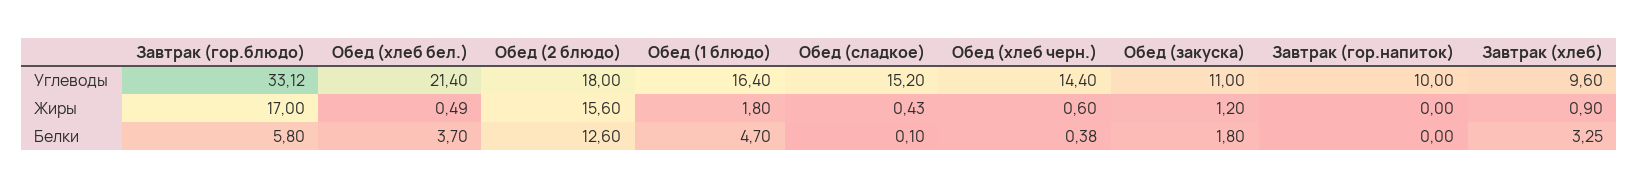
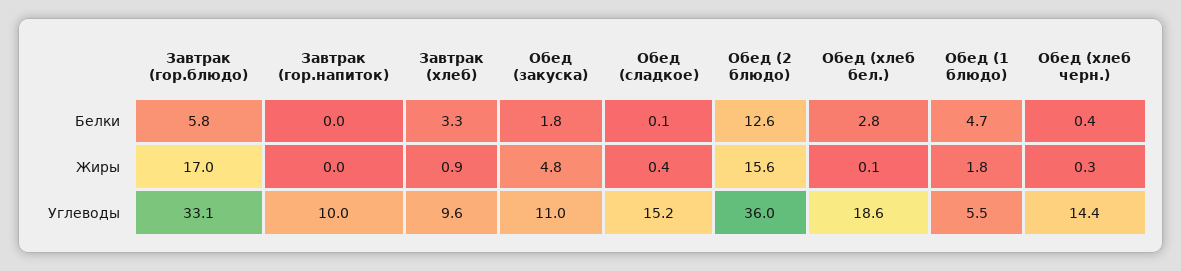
  {
    "Завтрак (гор.блюдо)": {
      "Углеводы": 33.12,
      "Жиры": 17,
      "Белки": 5.8
    },
    "Обед (хлеб бел.)": {
-     "Углеводы": 21.4,
+     "Углеводы": 18.6,
-     "Жиры": 0.49,
+     "Жиры": 0.1,
-     "Белки": 3.7
+     "Белки": 2.8
    },
    "Обед (2 блюдо)": {
-     "Углеводы": 18,
+     "Углеводы": 36,
      "Жиры": 15.6,
      "Белки": 12.6
    },
    "Обед (1 блюдо)": {
-     "Углеводы": 16.4,
+     "Углеводы": 5.5,
      "Жиры": 1.8,
      "Белки": 4.7
    },
    "Обед (сладкое)": {
      "Углеводы": 15.2,
      "Жиры": 0.43,
      "Белки": 0.1
    },
    "Обед (хлеб черн.)": {
      "Углеводы": 14.4,
-     "Жиры": 0.6,
+     "Жиры": 0.3,
      "Белки": 0.38
    },
    "Обед (закуска)": {
      "Углеводы": 11,
-     "Жиры": 1.2,
+     "Жиры": 4.8,
      "Белки": 1.8
    },
    "Завтрак (гор.напиток)": {
      "Углеводы": 10,
      "Жиры": 0,
      "Белки": 0
    },
    "Завтрак (хлеб)": {
      "Углеводы": 9.6,
      "Жиры": 0.9,
      "Белки": 3.25
    }
  }

